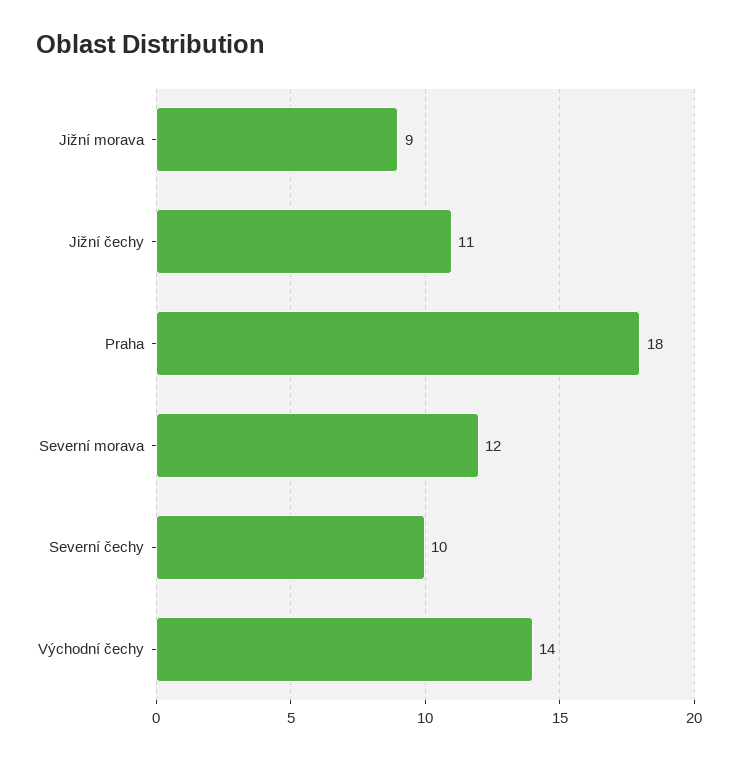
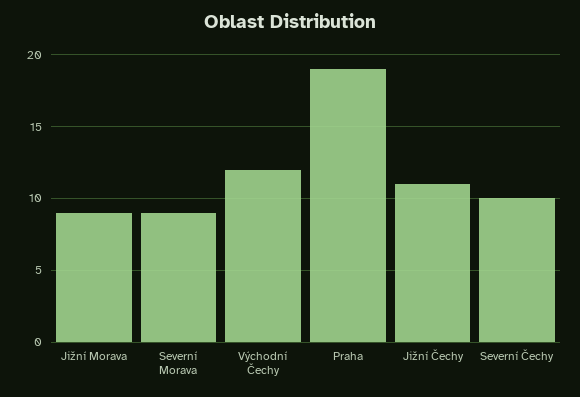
  {
    "Jižní morava": 9,
    "Jižní čechy": 11,
-   "Praha": 18,
+   "Praha": 19,
-   "Severní morava": 12,
+   "Severní morava": 9,
    "Severní čechy": 10,
-   "Východní čechy": 14
+   "Východní čechy": 12
  }

